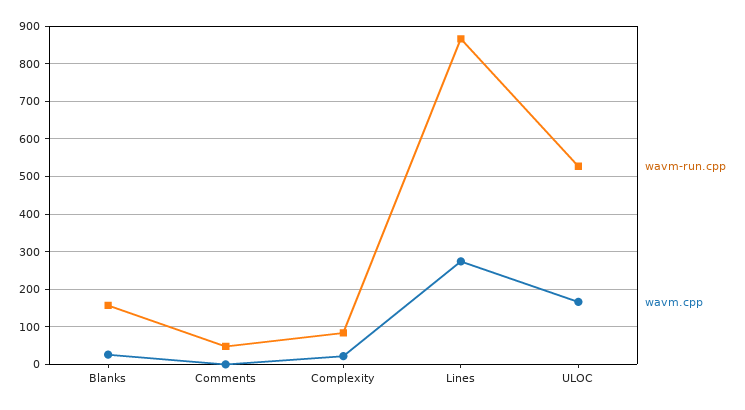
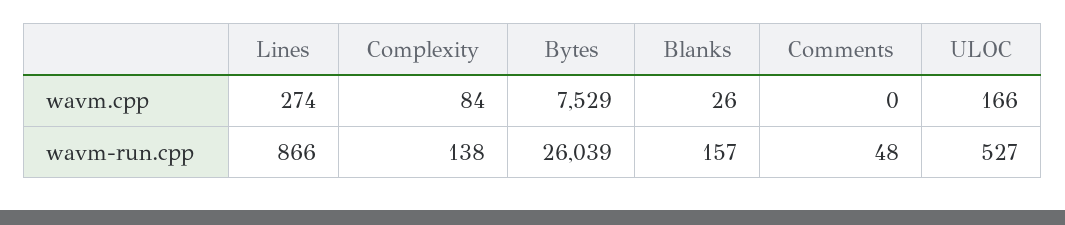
  {
    "wavm-run.cpp": {
      "Blanks": 157,
      "Comments": 48,
-     "Complexity": 80,
+     "Complexity": 138,
      "Lines": 866,
-     "ULOC": 527
+     "ULOC": 527,
+     "Bytes": 26039
    },
    "wavm.cpp": {
      "Blanks": 26,
      "Comments": 0,
-     "Complexity": 20,
+     "Complexity": 84,
      "Lines": 274,
-     "ULOC": 166
+     "ULOC": 166,
+     "Bytes": 7529
    }
  }

